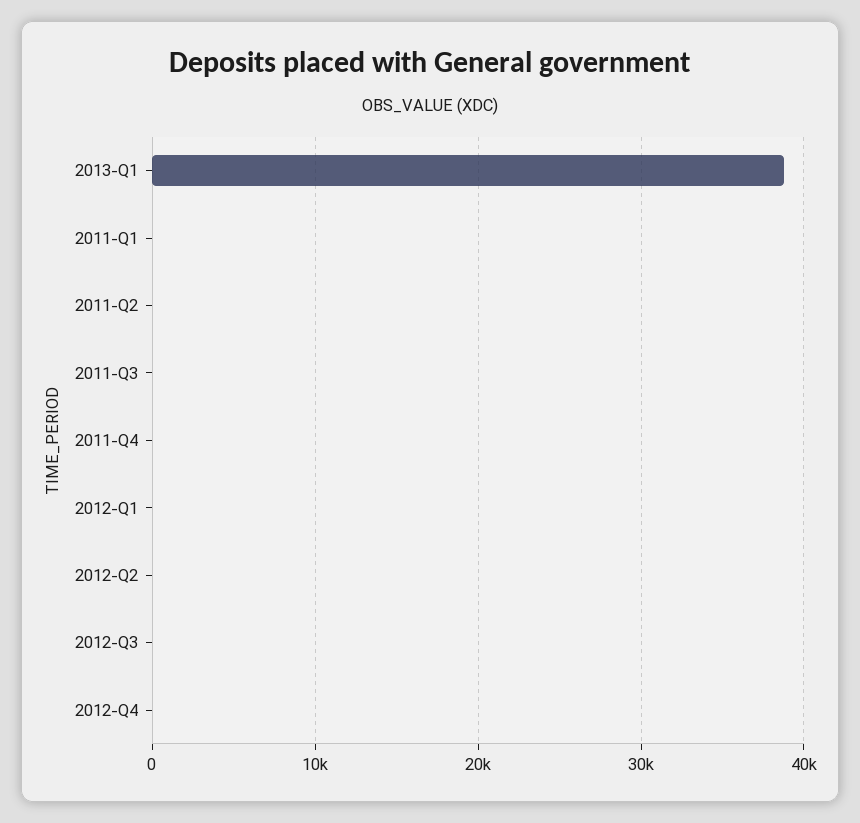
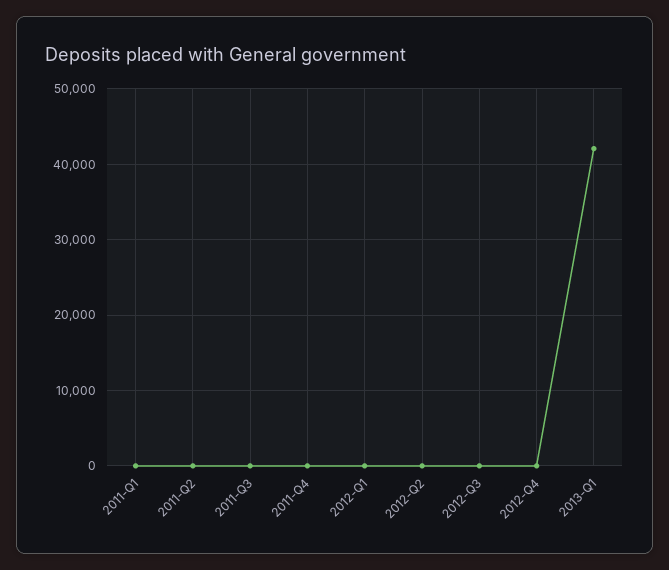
  {
-   "2013-Q1": 39000,
+   "2013-Q1": 42000,
    "2011-Q1": 0,
    "2011-Q2": 0,
    "2011-Q3": 0,
    "2011-Q4": 0,
    "2012-Q1": 0,
    "2012-Q2": 0,
    "2012-Q3": 0,
    "2012-Q4": 0
  }

